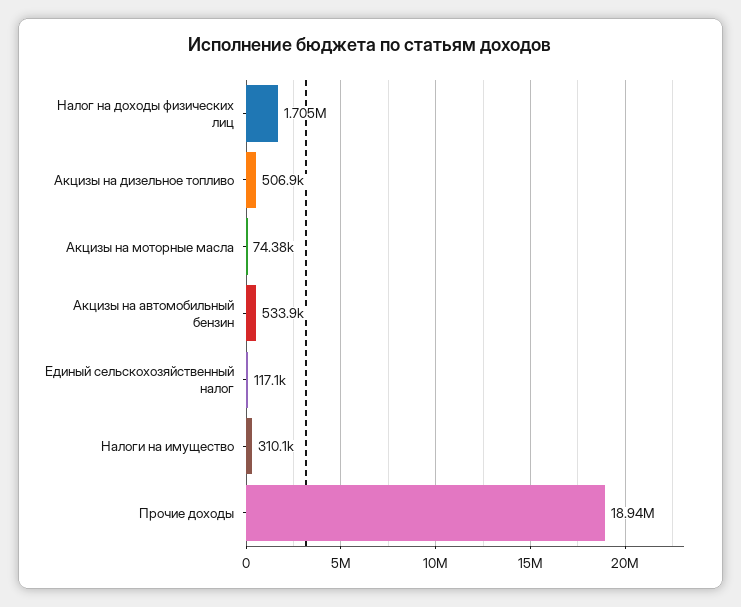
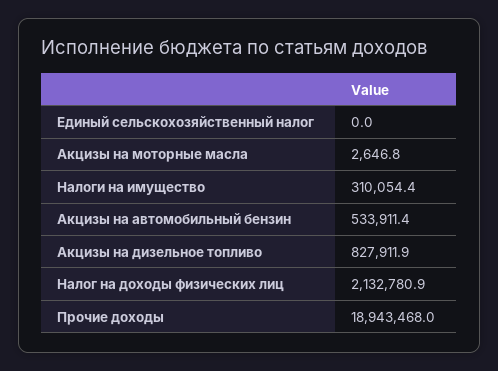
  {
-   "Налог на доходы физических лиц": 1705000,
+   "Налог на доходы физических лиц": 2132780.9,
-   "Акцизы на дизельное топливо": 506900,
+   "Акцизы на дизельное топливо": 827911.9,
-   "Акцизы на моторные масла": 74380,
+   "Акцизы на моторные масла": 2646.8,
    "Акцизы на автомобильный бензин": 533911.4,
-   "Единый сельскохозяйственный налог": 117100,
+   "Единый сельскохозяйственный налог": 0,
    "Налоги на имущество": 310054.4,
    "Прочие доходы": 18943468
  }

